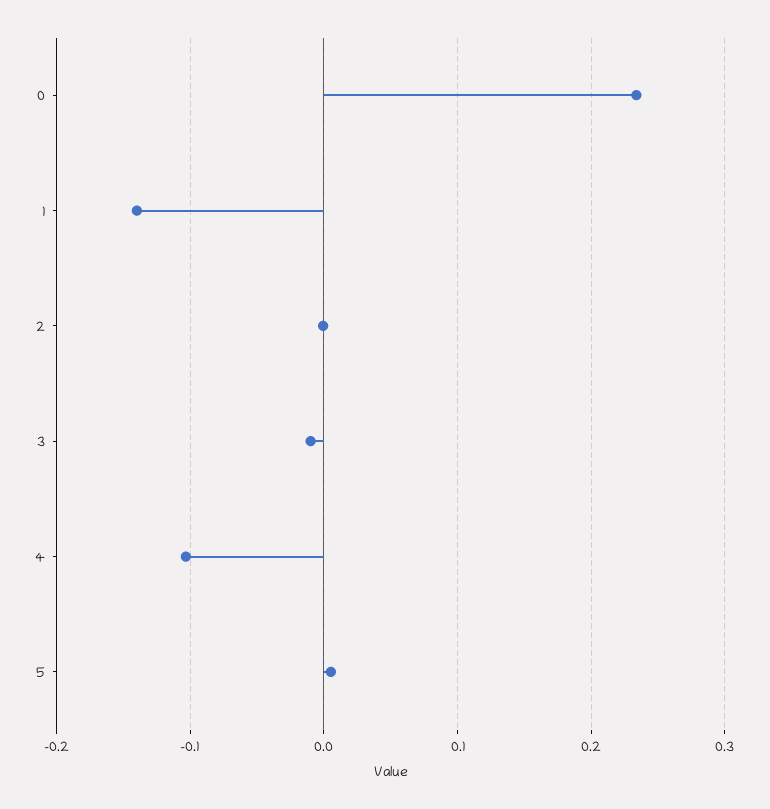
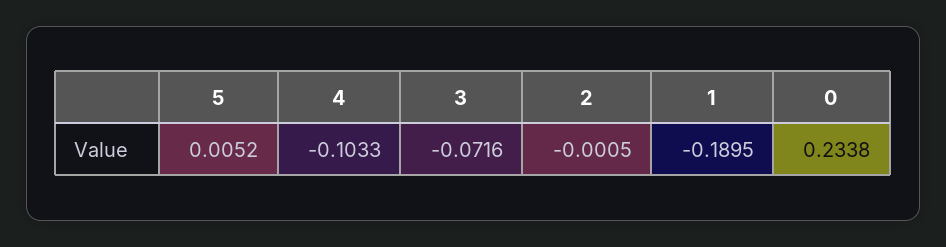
  {
    "0": 0.2338,
-   "1": -0.14,
+   "1": -0.1895,
    "2": -0.0005,
-   "3": -0.01,
+   "3": -0.0716,
    "4": -0.1033,
    "5": 0.0052
  }

